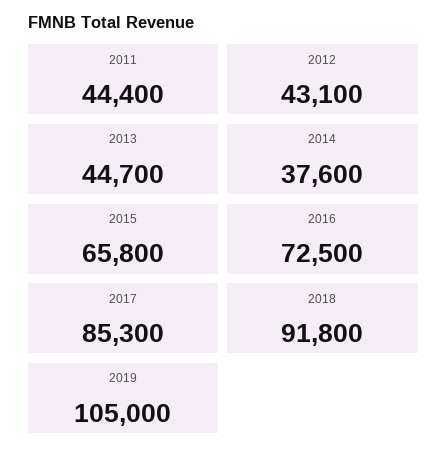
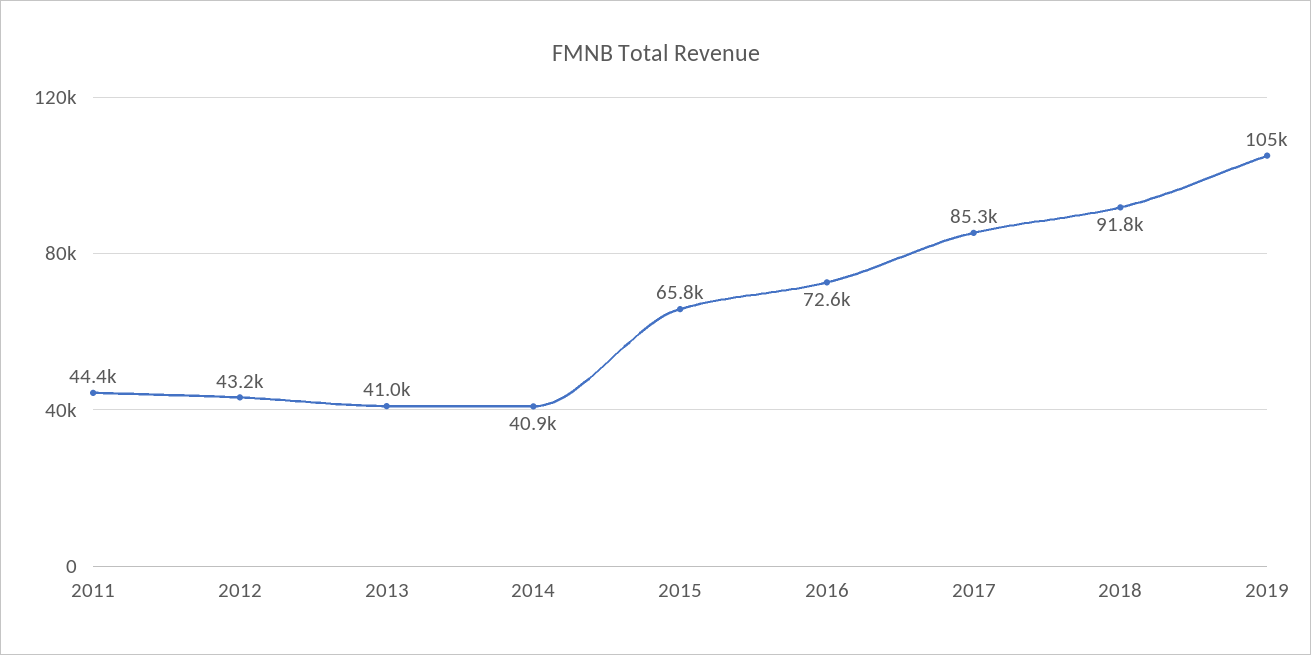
  {
    "2011": 44400,
-   "2012": 43100,
+   "2012": 43200,
-   "2013": 44700,
+   "2013": 41000,
-   "2014": 37600,
+   "2014": 40900,
    "2015": 65800,
-   "2016": 72500,
+   "2016": 72600,
    "2017": 85300,
    "2018": 91800,
    "2019": 105000
  }

